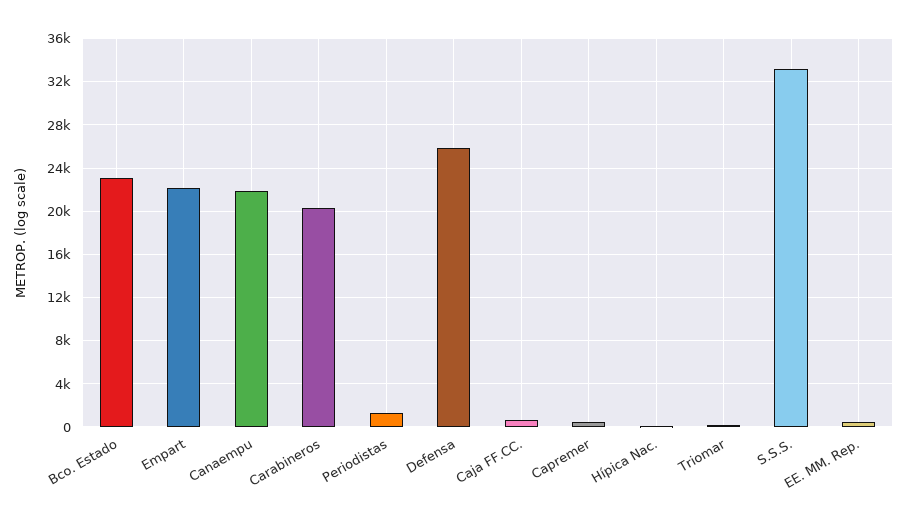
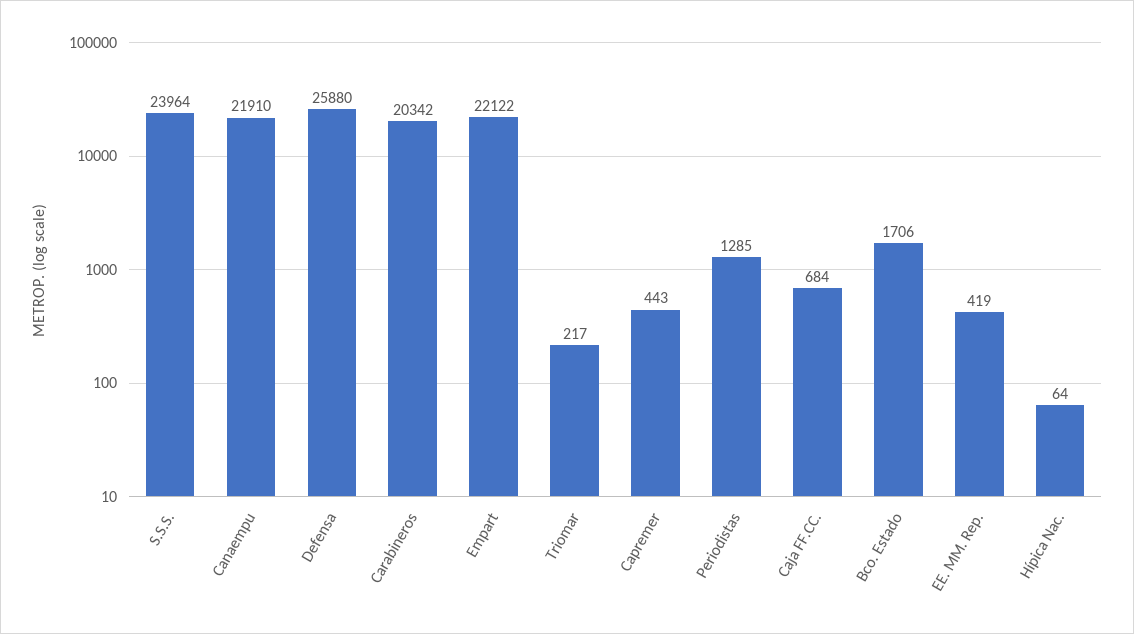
  {
-   "Bco. Estado": 23000,
+   "Bco. Estado": 1706,
    "Empart": 22122,
    "Canaempu": 21910,
    "Carabineros": 20342,
    "Periodistas": 1285,
    "Defensa": 25880,
    "Caja FF.CC.": 684,
    "Capremer": 443,
    "Hípica Nac.": 64,
    "Triomar": 217,
-   "S.S.S.": 33000,
+   "S.S.S.": 23964,
    "EE. MM. Rep.": 419
  }

